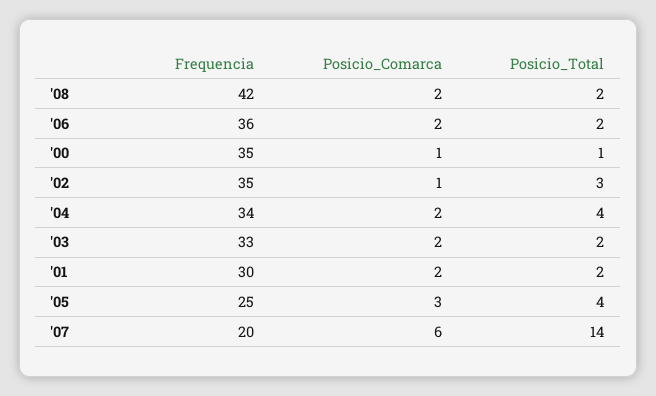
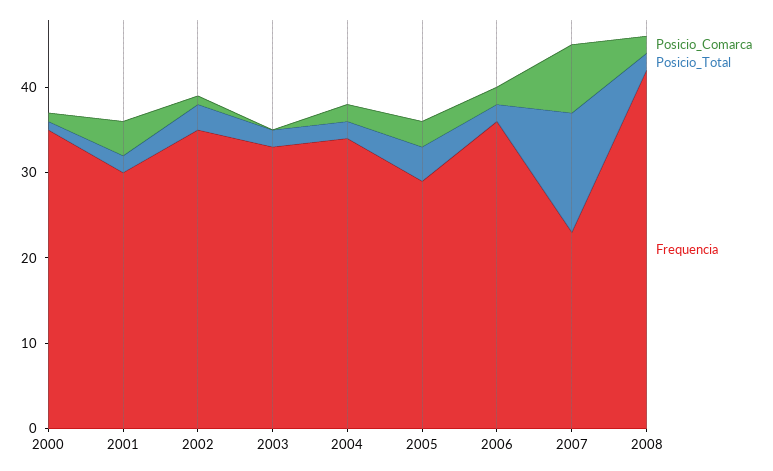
  {
    "Frequencia": {
      "'08": 42,
      "'06": 36,
      "'00": 35,
      "'02": 35,
      "'04": 34,
      "'03": 33,
      "'01": 30,
-     "'05": 25,
+     "'05": 29,
-     "'07": 20
+     "'07": 23
    },
    "Posicio_Comarca": {
      "'08": 2,
      "'06": 2,
      "'00": 1,
      "'02": 1,
      "'04": 2,
-     "'03": 2,
+     "'03": 0,
-     "'01": 2,
+     "'01": 4,
      "'05": 3,
-     "'07": 6
+     "'07": 8
    },
    "Posicio_Total": {
      "'08": 2,
      "'06": 2,
      "'00": 1,
      "'02": 3,
-     "'04": 4,
+     "'04": 2,
      "'03": 2,
      "'01": 2,
      "'05": 4,
      "'07": 14
    }
  }

